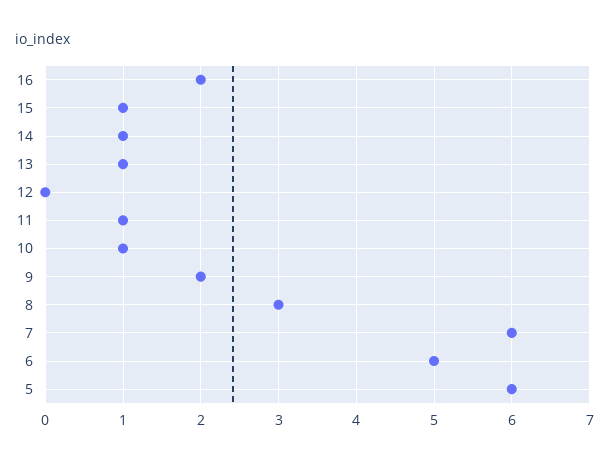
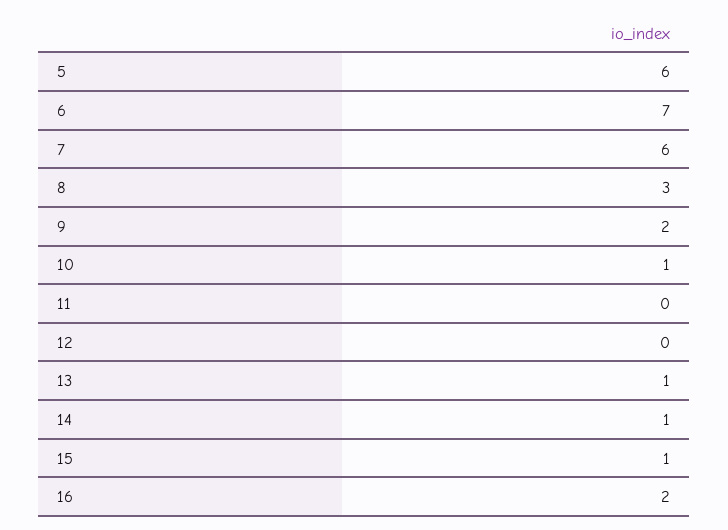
  {
    "16": 2,
    "15": 1,
    "14": 1,
    "13": 1,
    "12": 0,
-   "11": 1,
+   "11": 0,
    "10": 1,
    "9": 2,
    "8": 3,
    "7": 6,
-   "6": 5,
+   "6": 7,
    "5": 6
  }

